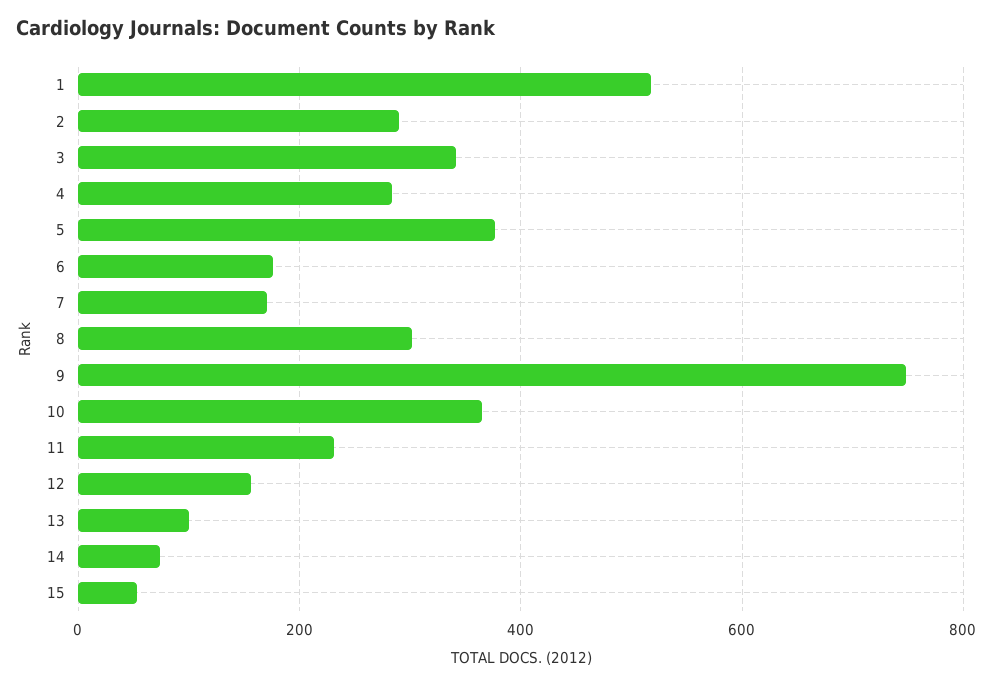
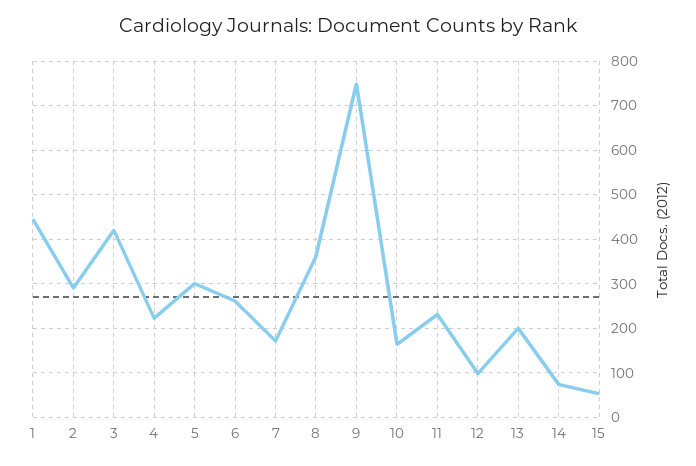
  {
-   "1": 520,
+   "1": 440,
    "2": 300,
-   "3": 340,
+   "3": 420,
-   "4": 280,
+   "4": 220,
-   "5": 380,
+   "5": 300,
-   "6": 180,
+   "6": 260,
    "7": 180,
-   "8": 300,
+   "8": 360,
    "9": 740,
-   "10": 360,
+   "10": 160,
    "11": 240,
-   "12": 160,
+   "12": 100,
-   "13": 100,
+   "13": 200,
    "14": 80,
    "15": 60
  }

